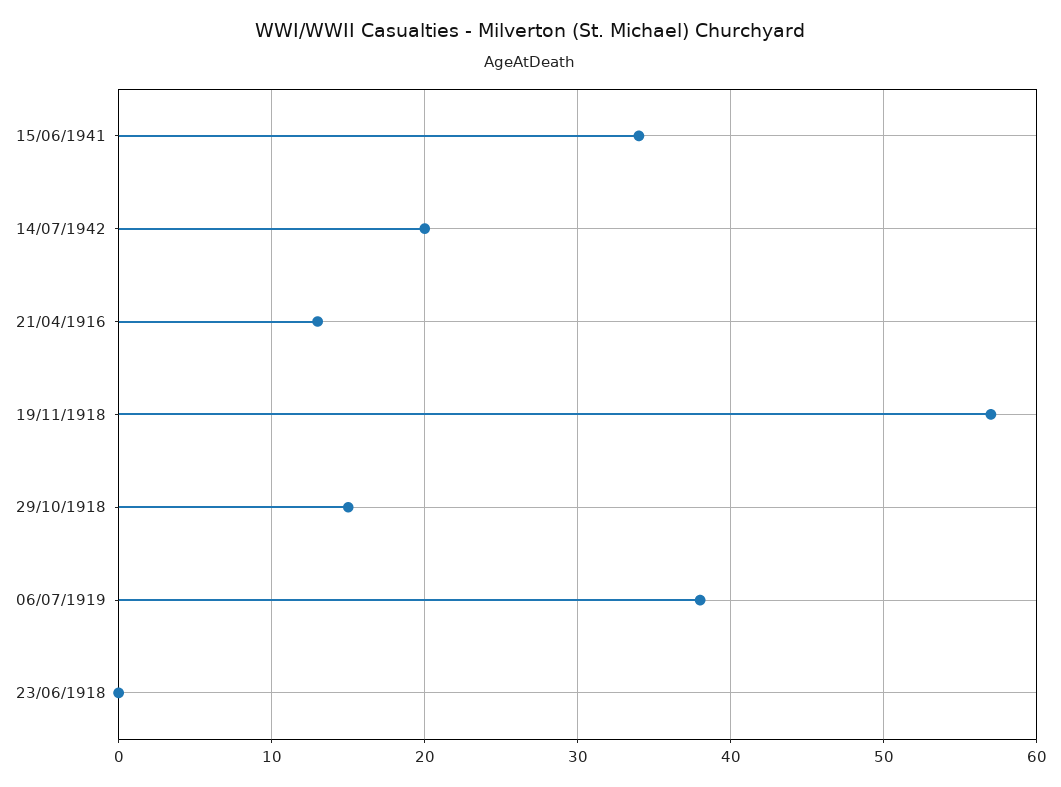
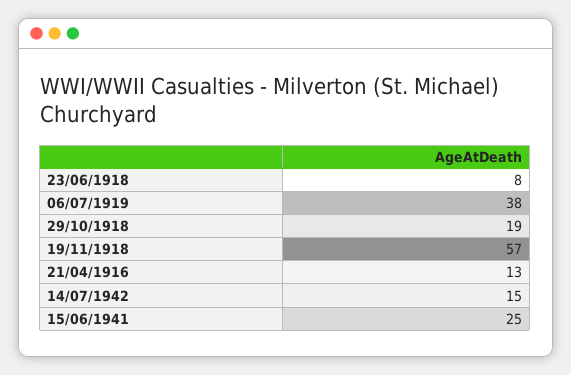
  {
-   "15/06/1941": 34,
+   "15/06/1941": 25,
-   "14/07/1942": 20,
+   "14/07/1942": 15,
    "21/04/1916": 13,
    "19/11/1918": 57,
-   "29/10/1918": 15,
+   "29/10/1918": 19,
    "06/07/1919": 38,
-   "23/06/1918": 0
+   "23/06/1918": 8
  }

